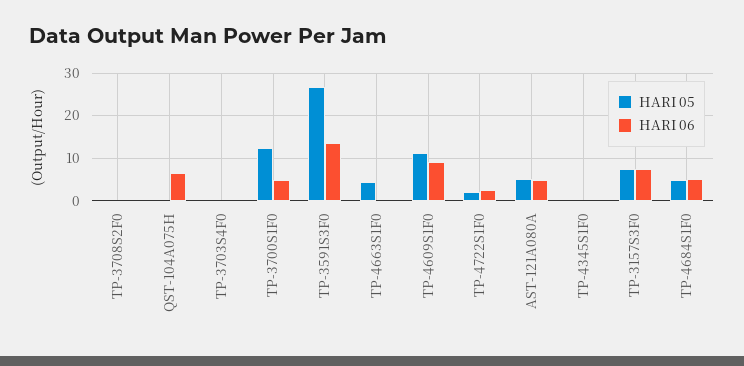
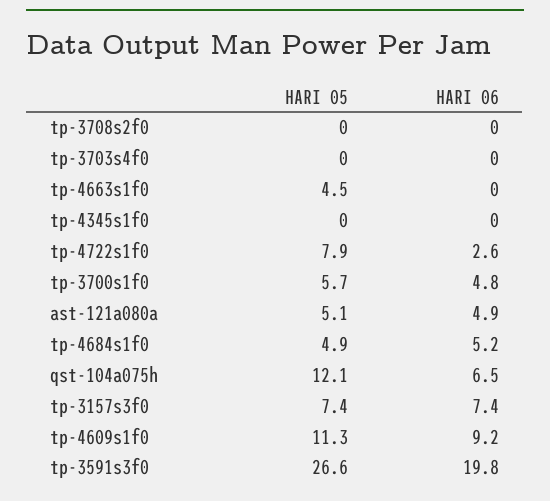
  {
    "HARI 05": {
      "TP-3708S2F0": 0,
-     "QST-104A075H": 0,
+     "QST-104A075H": 12.1,
      "TP-3703S4F0": 0,
-     "TP-3700S1F0": 12,
+     "TP-3700S1F0": 5.7,
      "TP-3591S3F0": 26.6,
      "TP-4663S1F0": 4.5,
      "TP-4609S1F0": 11.3,
-     "TP-4722S1F0": 2,
+     "TP-4722S1F0": 7.9,
      "AST-121A080A": 5.1,
      "TP-4345S1F0": 0,
      "TP-3157S3F0": 7.4,
      "TP-4684S1F0": 4.9
    },
    "HARI 06": {
      "TP-3708S2F0": 0,
      "QST-104A075H": 6.5,
      "TP-3703S4F0": 0,
      "TP-3700S1F0": 4.8,
-     "TP-3591S3F0": 14,
+     "TP-3591S3F0": 19.8,
      "TP-4663S1F0": 0,
      "TP-4609S1F0": 9.2,
      "TP-4722S1F0": 2.6,
      "AST-121A080A": 4.9,
      "TP-4345S1F0": 0,
      "TP-3157S3F0": 7.4,
      "TP-4684S1F0": 5.2
    }
  }

